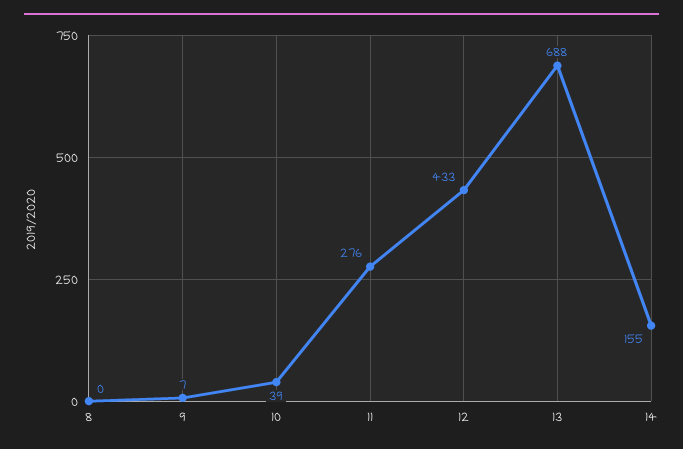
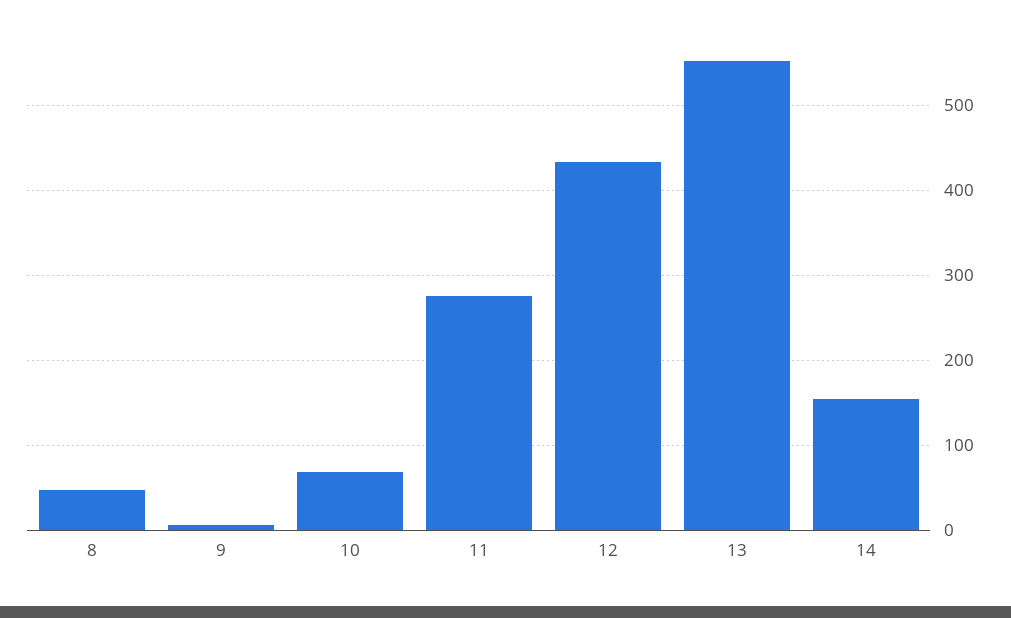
  {
-   "8": 0,
+   "8": 50,
    "9": 7,
-   "10": 39,
+   "10": 70,
    "11": 276,
    "12": 433,
-   "13": 688,
+   "13": 550,
    "14": 155
  }

